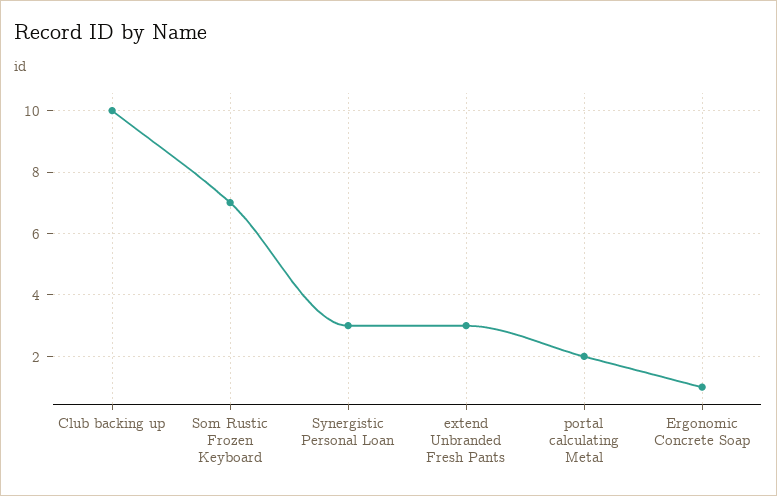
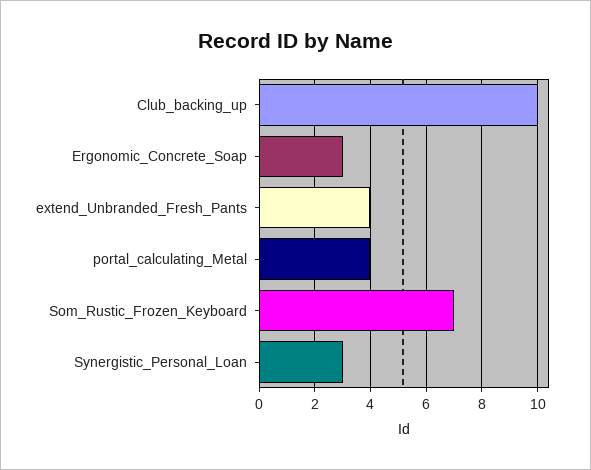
  {
    "Club backing up": 10,
    "Som Rustic Frozen Keyboard": 7,
    "Synergistic Personal Loan": 3,
-   "extend Unbranded Fresh Pants": 3,
+   "extend Unbranded Fresh Pants": 4,
-   "portal calculating Metal": 2,
+   "portal calculating Metal": 4,
-   "Ergonomic Concrete Soap": 1
+   "Ergonomic Concrete Soap": 3
  }

